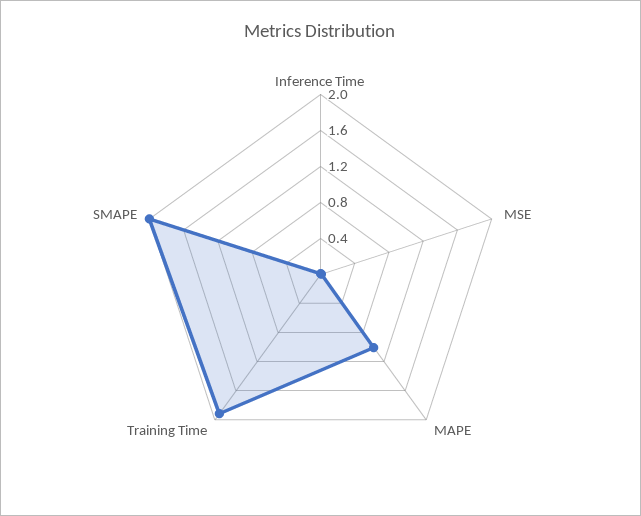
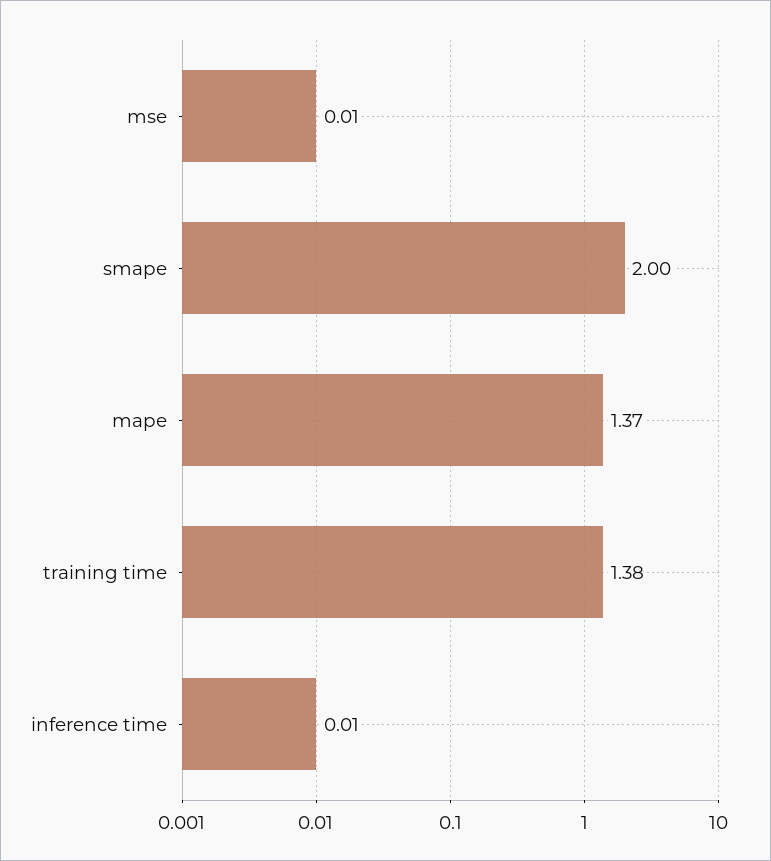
  {
    "Inference Time": 0.01,
    "MSE": 0.01,
-   "MAPE": 1,
+   "MAPE": 1.37,
-   "Training Time": 1.9,
+   "Training Time": 1.38,
    "SMAPE": 2
  }

